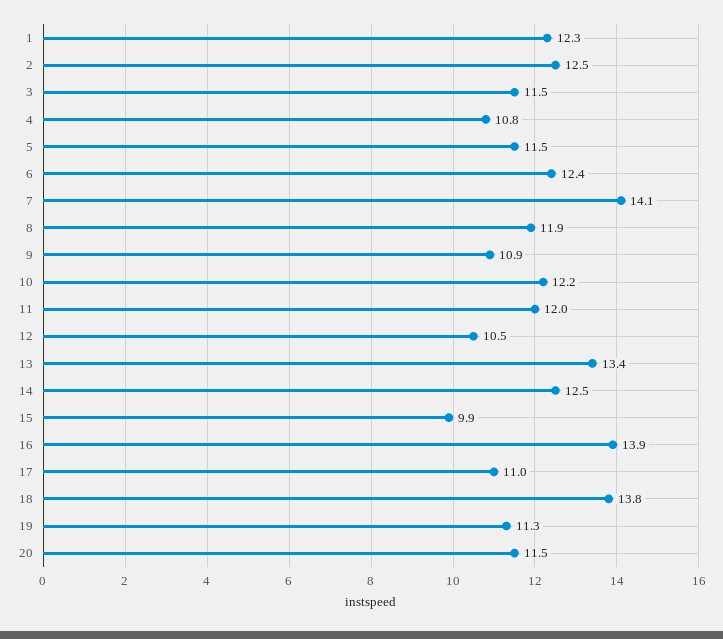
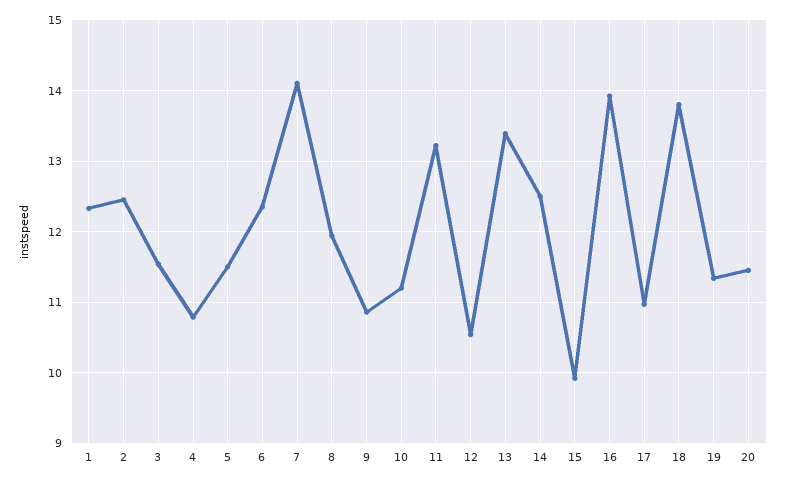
  {
    "1": 12.3,
    "2": 12.5,
    "3": 11.5,
    "4": 10.8,
    "5": 11.5,
    "6": 12.4,
    "7": 14.1,
    "8": 11.9,
    "9": 10.9,
-   "10": 12.2,
+   "10": 11.2,
-   "11": 12,
+   "11": 13.2,
    "12": 10.5,
    "13": 13.4,
    "14": 12.5,
    "15": 9.9,
    "16": 13.9,
    "17": 11,
    "18": 13.8,
    "19": 11.3,
    "20": 11.5
  }

